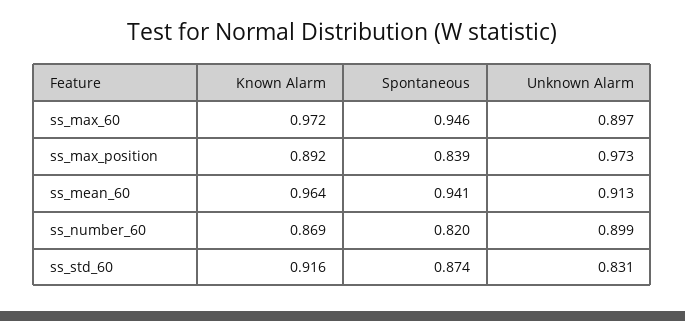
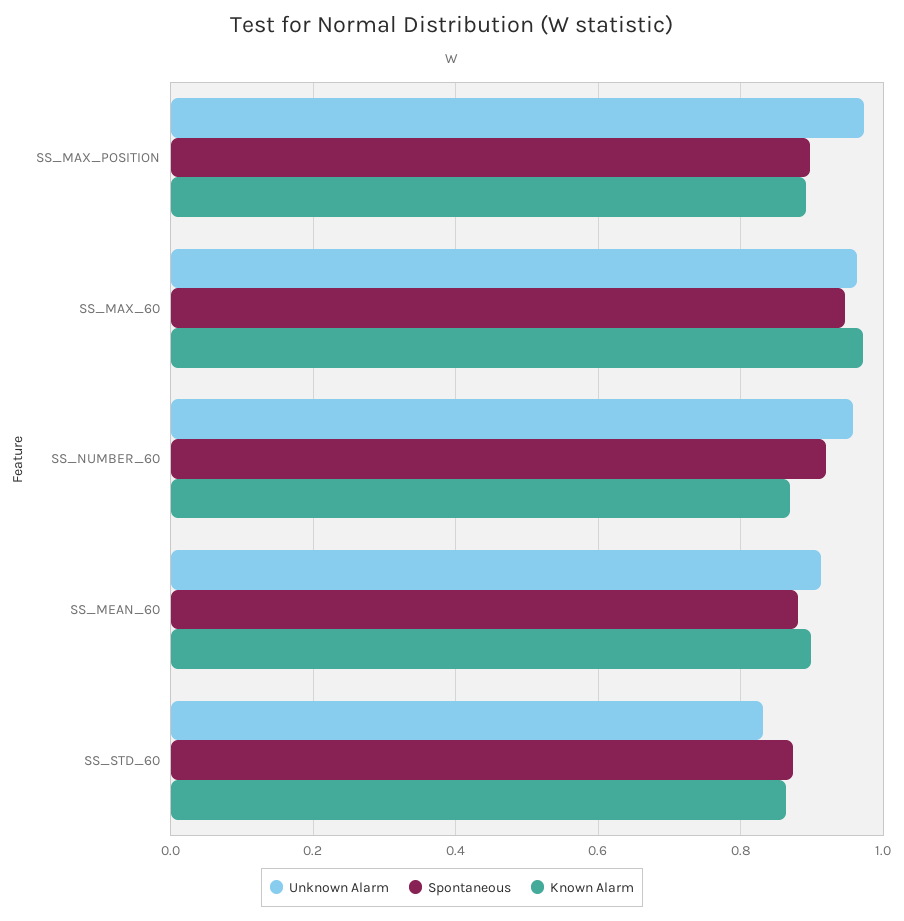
  {
    "Known Alarm": {
      "ss_max_60": 0.972,
      "ss_max_position": 0.892,
-     "ss_mean_60": 0.964,
+     "ss_mean_60": 0.9,
      "ss_number_60": 0.869,
-     "ss_std_60": 0.916
+     "ss_std_60": 0.86
    },
    "Spontaneous": {
      "ss_max_60": 0.946,
-     "ss_max_position": 0.839,
+     "ss_max_position": 0.9,
-     "ss_mean_60": 0.941,
+     "ss_mean_60": 0.88,
-     "ss_number_60": 0.82,
+     "ss_number_60": 0.92,
      "ss_std_60": 0.874
    },
    "Unknown Alarm": {
-     "ss_max_60": 0.897,
+     "ss_max_60": 0.96,
      "ss_max_position": 0.973,
      "ss_mean_60": 0.913,
-     "ss_number_60": 0.899,
+     "ss_number_60": 0.96,
      "ss_std_60": 0.831
    }
  }

